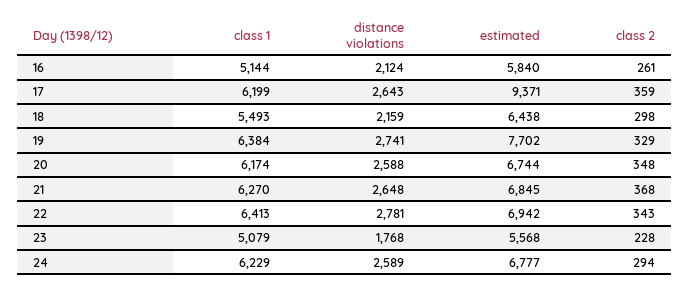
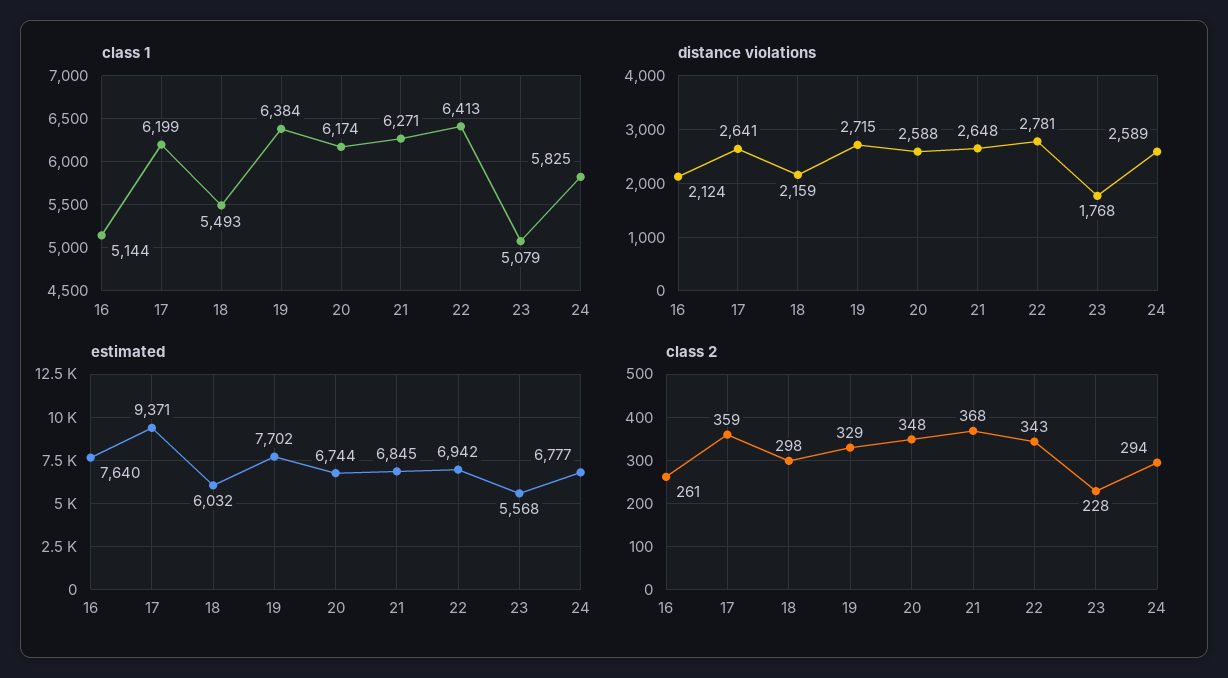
  {
    "class 1": {
      "16": 5144,
      "17": 6199,
      "18": 5493,
      "19": 6384,
      "20": 6174,
-     "21": 6270,
+     "21": 6271,
      "22": 6413,
      "23": 5079,
-     "24": 6229
+     "24": 5825
    },
    "distance violations": {
      "16": 2124,
-     "17": 2643,
+     "17": 2641,
      "18": 2159,
-     "19": 2741,
+     "19": 2715,
      "20": 2588,
      "21": 2648,
      "22": 2781,
      "23": 1768,
      "24": 2589
    },
    "estimated": {
-     "16": 5840,
+     "16": 7640,
      "17": 9371,
-     "18": 6438,
+     "18": 6032,
      "19": 7702,
      "20": 6744,
      "21": 6845,
      "22": 6942,
      "23": 5568,
      "24": 6777
    },
    "class 2": {
      "16": 261,
      "17": 359,
      "18": 298,
      "19": 329,
      "20": 348,
      "21": 368,
      "22": 343,
      "23": 228,
      "24": 294
    }
  }

